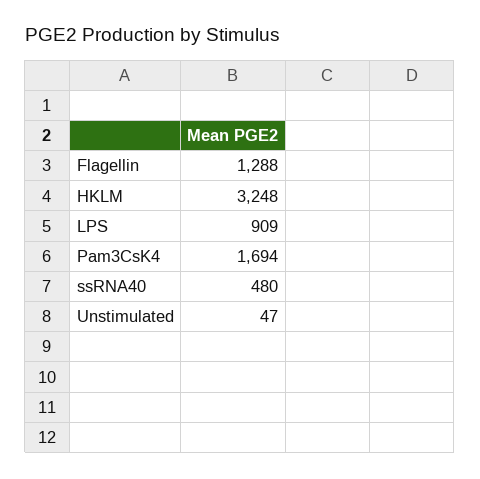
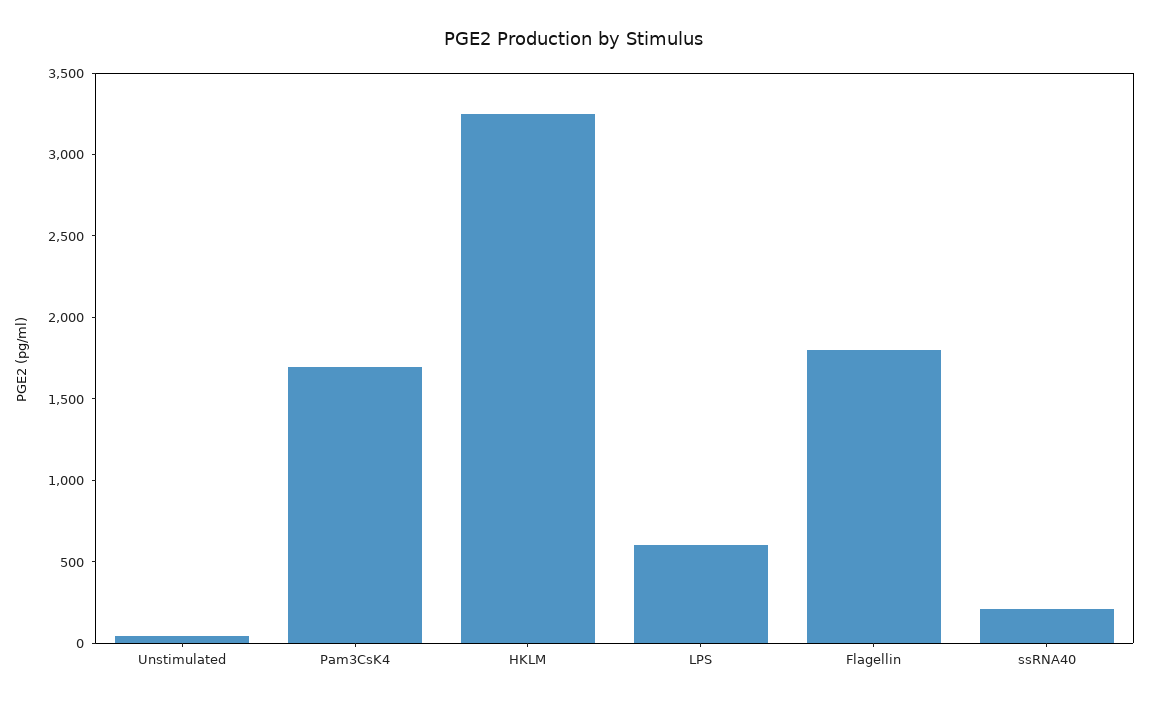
  {
-   "Flagellin": 1288,
+   "Flagellin": 1800,
    "HKLM": 3248,
-   "LPS": 909,
+   "LPS": 600,
    "Pam3CsK4": 1694,
-   "ssRNA40": 480,
+   "ssRNA40": 200,
    "Unstimulated": 47
  }

